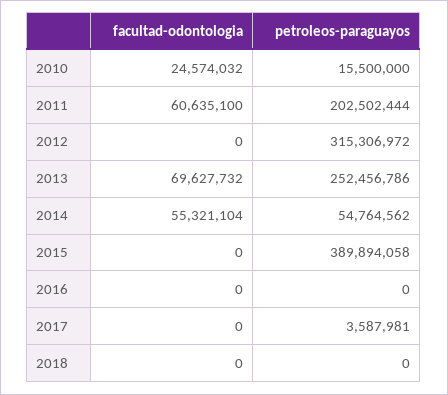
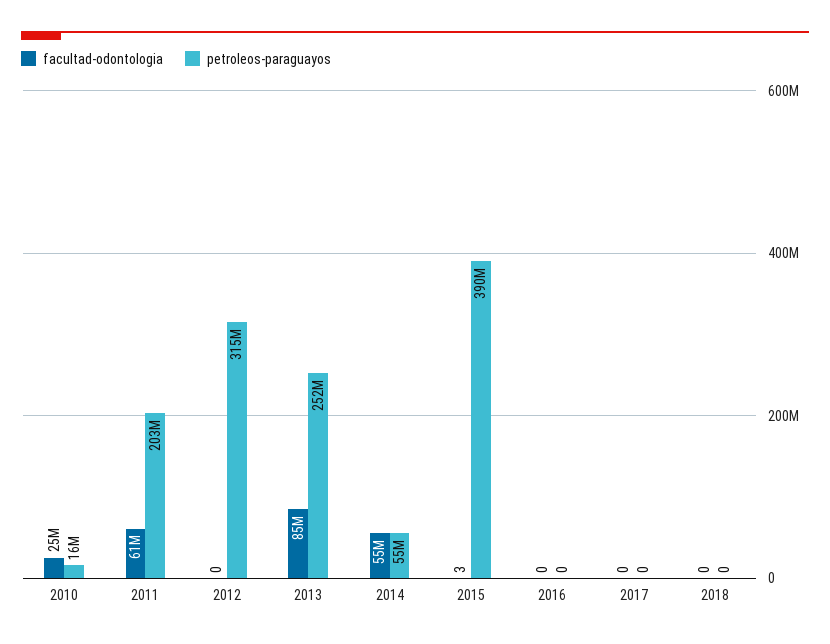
  {
    "facultad-odontologia": {
      "2010": 24574032,
      "2011": 60635100,
      "2012": 0,
-     "2013": 69627732,
+     "2013": 85000000,
      "2014": 55321104,
-     "2015": 0,
+     "2015": 3,
      "2016": 0,
      "2017": 0,
      "2018": 0
    },
    "petroleos-paraguayos": {
      "2010": 15500000,
      "2011": 202502444,
      "2012": 315306972,
      "2013": 252456786,
      "2014": 54764562,
      "2015": 389894058,
      "2016": 0,
-     "2017": 3587981,
+     "2017": 0,
      "2018": 0
    }
  }

